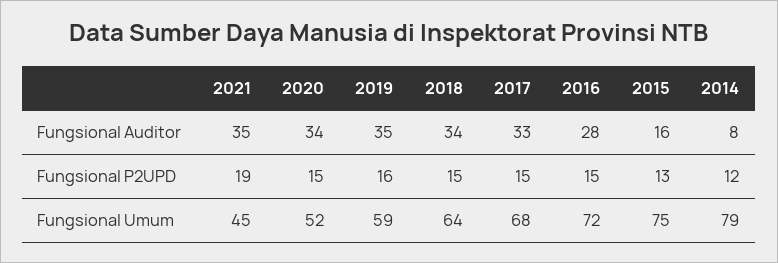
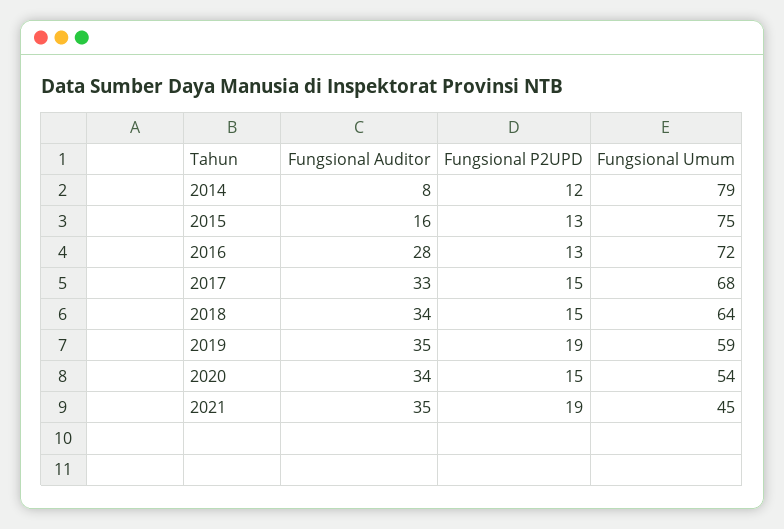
  {
    "2021": {
      "Fungsional Auditor": 35,
      "Fungsional P2UPD": 19,
      "Fungsional Umum": 45
    },
    "2020": {
      "Fungsional Auditor": 34,
      "Fungsional P2UPD": 15,
-     "Fungsional Umum": 52
+     "Fungsional Umum": 54
    },
    "2019": {
      "Fungsional Auditor": 35,
-     "Fungsional P2UPD": 16,
+     "Fungsional P2UPD": 19,
      "Fungsional Umum": 59
    },
    "2018": {
      "Fungsional Auditor": 34,
      "Fungsional P2UPD": 15,
      "Fungsional Umum": 64
    },
    "2017": {
      "Fungsional Auditor": 33,
      "Fungsional P2UPD": 15,
      "Fungsional Umum": 68
    },
    "2016": {
      "Fungsional Auditor": 28,
-     "Fungsional P2UPD": 15,
+     "Fungsional P2UPD": 13,
      "Fungsional Umum": 72
    },
    "2015": {
      "Fungsional Auditor": 16,
      "Fungsional P2UPD": 13,
      "Fungsional Umum": 75
    },
    "2014": {
      "Fungsional Auditor": 8,
      "Fungsional P2UPD": 12,
      "Fungsional Umum": 79
    }
  }

